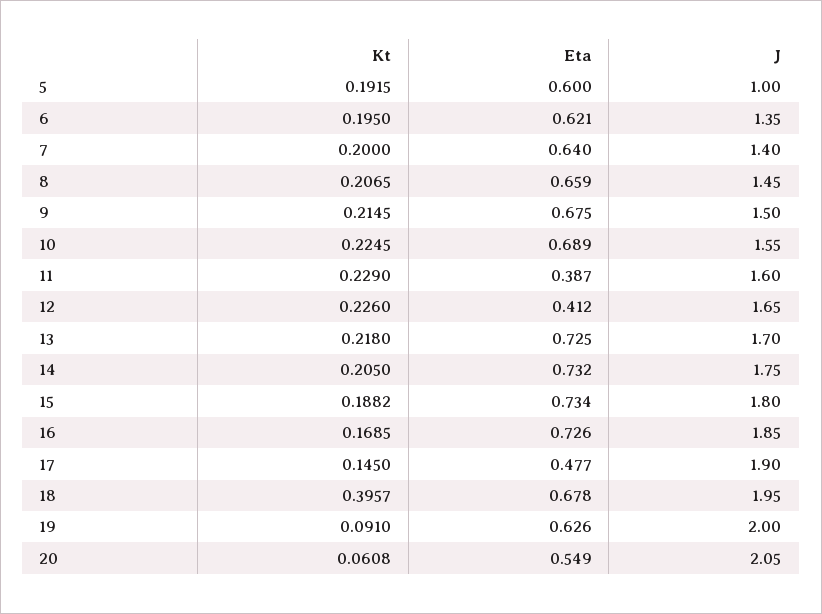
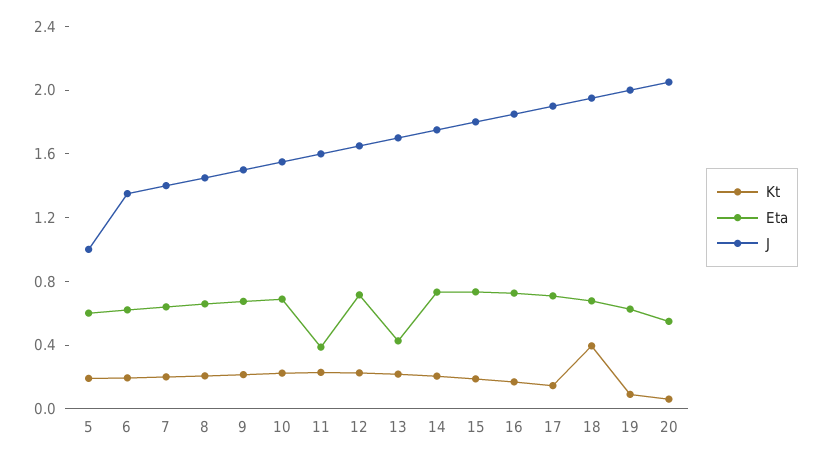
  {
    "Kt": {
      "5": 0.1915,
      "6": 0.195,
      "7": 0.2,
      "8": 0.2065,
      "9": 0.2145,
      "10": 0.2245,
      "11": 0.229,
      "12": 0.226,
      "13": 0.218,
      "14": 0.205,
      "15": 0.1882,
      "16": 0.1685,
      "17": 0.145,
      "18": 0.3957,
      "19": 0.091,
      "20": 0.0608
    },
    "Eta": {
      "5": 0.6,
      "6": 0.621,
      "7": 0.64,
      "8": 0.659,
      "9": 0.675,
      "10": 0.689,
      "11": 0.387,
-     "12": 0.412,
+     "12": 0.7,
-     "13": 0.725,
+     "13": 0.4,
      "14": 0.732,
      "15": 0.734,
      "16": 0.726,
-     "17": 0.477,
+     "17": 0.7,
      "18": 0.678,
      "19": 0.626,
      "20": 0.549
    },
    "J": {
      "5": 1,
      "6": 1.35,
      "7": 1.4,
      "8": 1.45,
      "9": 1.5,
      "10": 1.55,
      "11": 1.6,
      "12": 1.65,
      "13": 1.7,
      "14": 1.75,
      "15": 1.8,
      "16": 1.85,
      "17": 1.9,
      "18": 1.95,
      "19": 2,
      "20": 2.05
    }
  }

